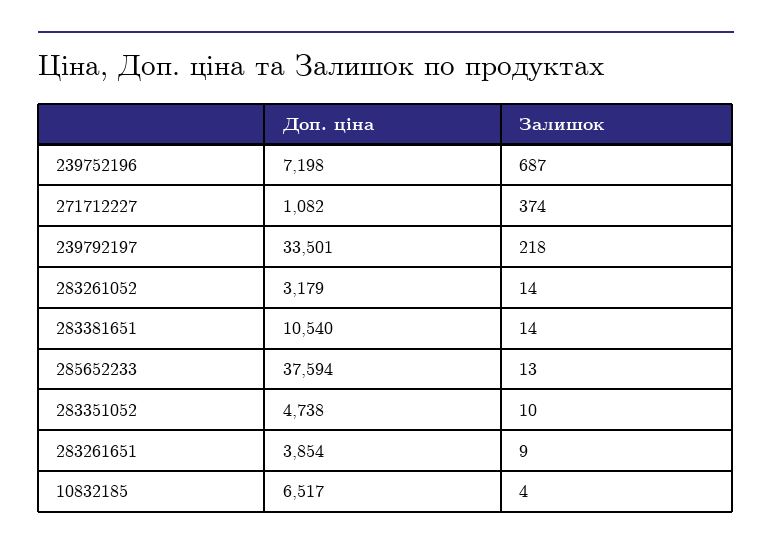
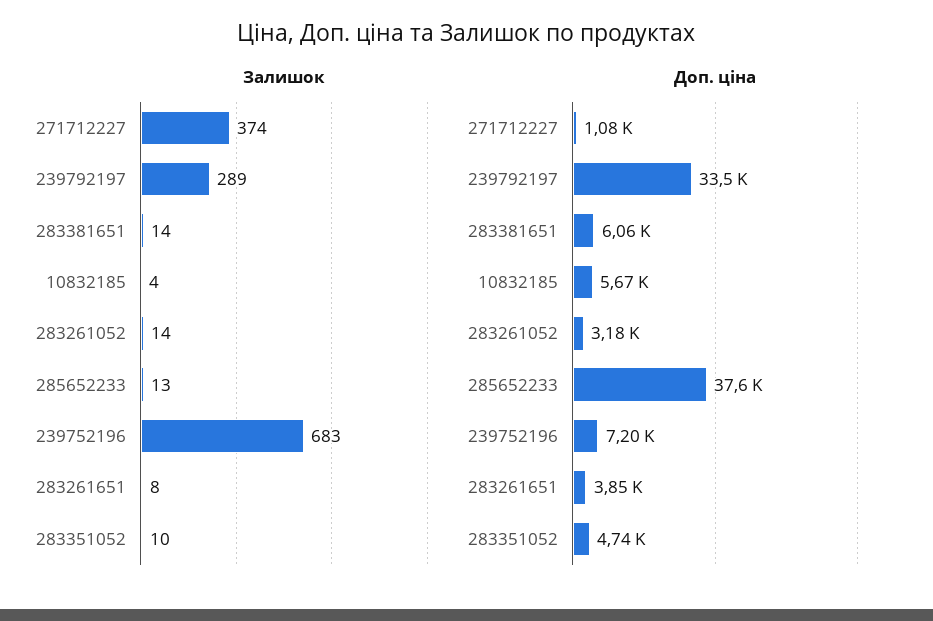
  {
    "Доп. ціна": {
      "239752196": 7198,
      "271712227": 1082,
      "239792197": 33501,
      "283261052": 3179,
-     "283381651": 10540,
+     "283381651": 6060,
      "285652233": 37594,
      "283351052": 4738,
      "283261651": 3854,
-     "10832185": 6517
+     "10832185": 5670
    },
    "Залишок": {
-     "239752196": 687,
+     "239752196": 683,
      "271712227": 374,
-     "239792197": 218,
+     "239792197": 289,
      "283261052": 14,
      "283381651": 14,
      "285652233": 13,
      "283351052": 10,
-     "283261651": 9,
+     "283261651": 8,
      "10832185": 4
    }
  }

